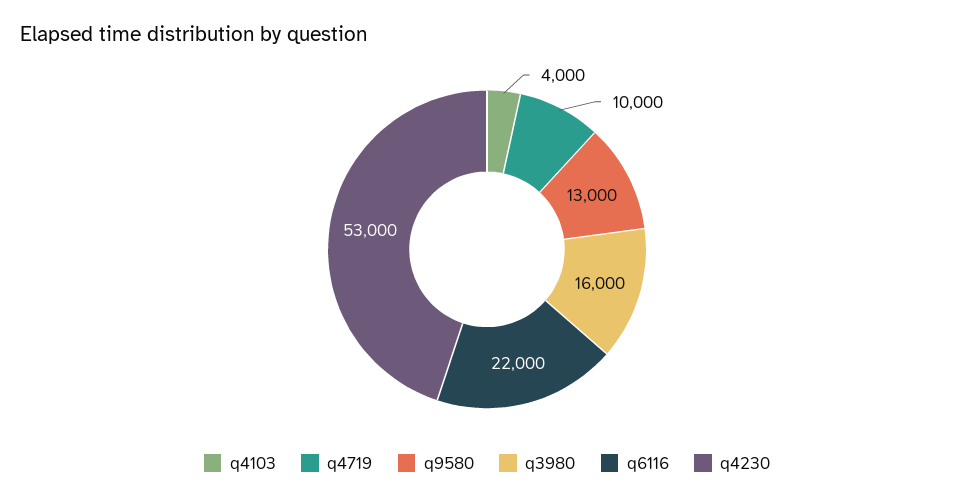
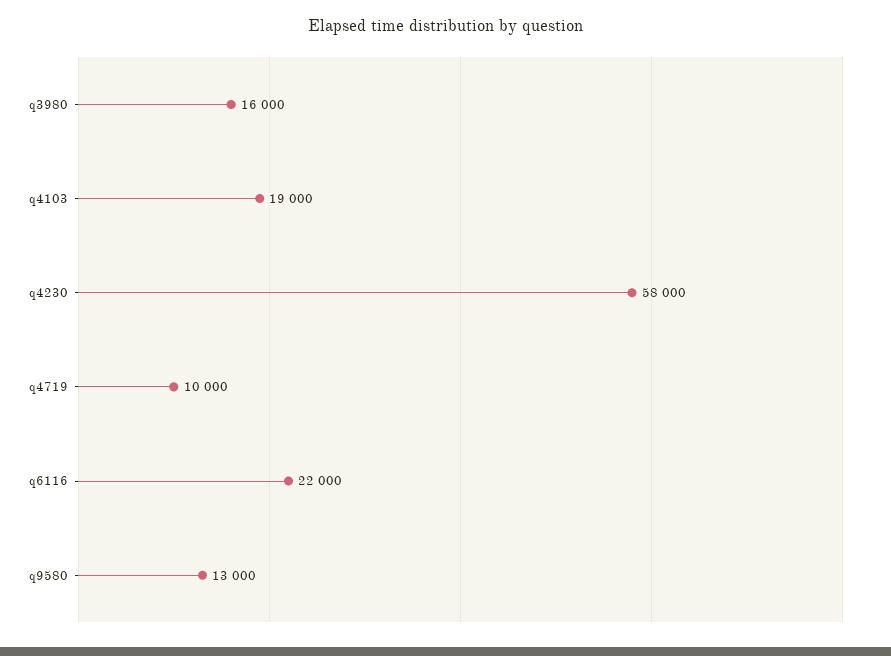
  {
-   "q4103": 4000,
+   "q4103": 19000,
    "q4719": 10000,
    "q9580": 13000,
    "q3980": 16000,
    "q6116": 22000,
-   "q4230": 53000
+   "q4230": 58000
  }

